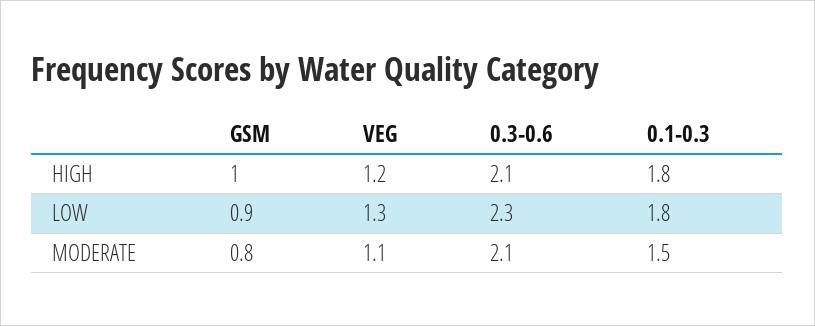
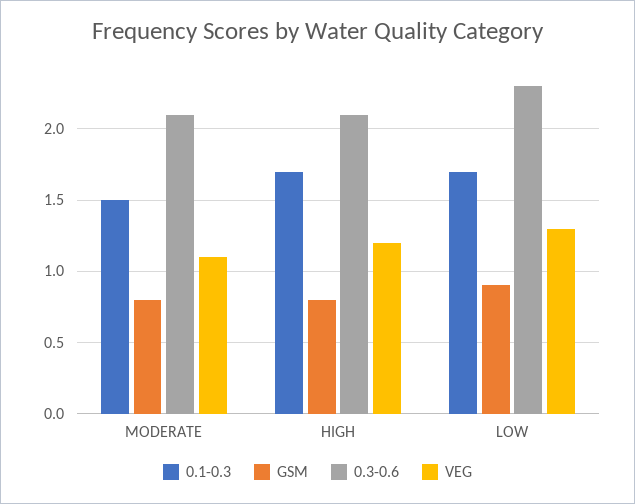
  {
    "GSM": {
-     "HIGH": 1,
+     "HIGH": 0.8,
      "LOW": 0.9,
      "MODERATE": 0.8
    },
    "VEG": {
      "HIGH": 1.2,
      "LOW": 1.3,
      "MODERATE": 1.1
    },
    "0.3-0.6": {
      "HIGH": 2.1,
      "LOW": 2.3,
      "MODERATE": 2.1
    },
    "0.1-0.3": {
-     "HIGH": 1.8,
+     "HIGH": 1.7,
-     "LOW": 1.8,
+     "LOW": 1.7,
      "MODERATE": 1.5
    }
  }

